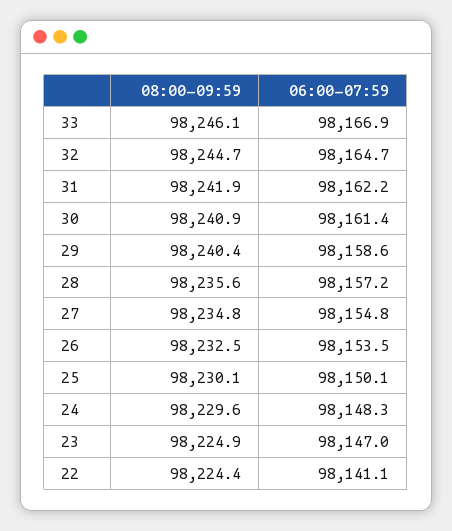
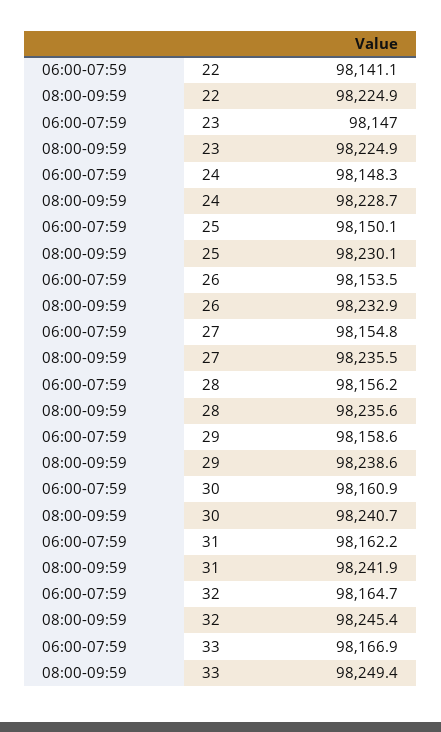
  {
    "08:00-09:59": {
-     "33": 98246.1,
+     "33": 98249.4,
-     "32": 98244.7,
+     "32": 98245.4,
      "31": 98241.9,
-     "30": 98240.9,
+     "30": 98240.7,
-     "29": 98240.4,
+     "29": 98238.6,
      "28": 98235.6,
-     "27": 98234.8,
+     "27": 98235.5,
-     "26": 98232.5,
+     "26": 98232.9,
      "25": 98230.1,
-     "24": 98229.6,
+     "24": 98228.7,
      "23": 98224.9,
-     "22": 98224.4
+     "22": 98224.9
    },
    "06:00-07:59": {
      "33": 98166.9,
      "32": 98164.7,
      "31": 98162.2,
-     "30": 98161.4,
+     "30": 98160.9,
      "29": 98158.6,
-     "28": 98157.2,
+     "28": 98156.2,
      "27": 98154.8,
      "26": 98153.5,
      "25": 98150.1,
      "24": 98148.3,
      "23": 98147,
      "22": 98141.1
    }
  }

